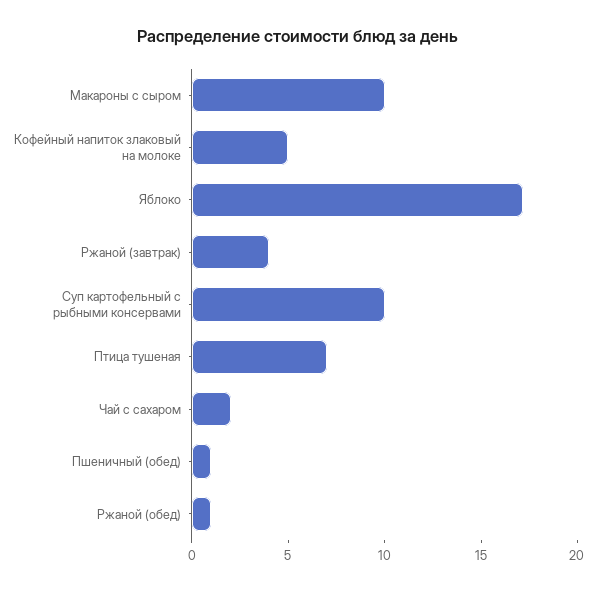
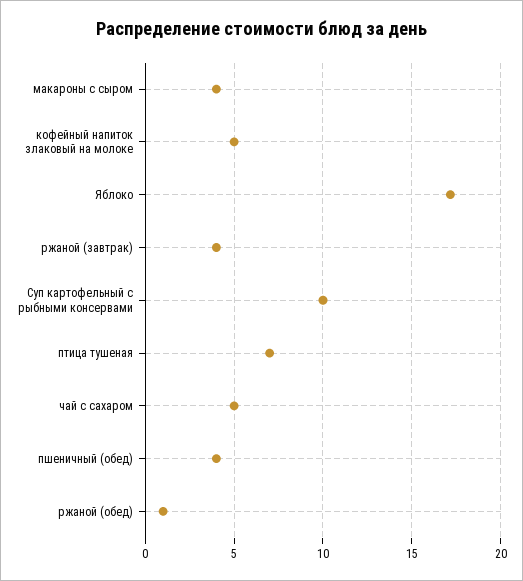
  {
-   "Макароны с сыром": 10,
+   "Макароны с сыром": 4,
    "Кофейный напиток злаковый на молоке": 5,
    "Яблоко": 17,
    "Ржаной (завтрак)": 4,
    "Суп картофельный с рыбными консервами": 10,
    "Птица тушеная": 7,
-   "Чай с сахаром": 2,
+   "Чай с сахаром": 5,
-   "Пшеничный (обед)": 1,
+   "Пшеничный (обед)": 4,
    "Ржаной (обед)": 1
  }

